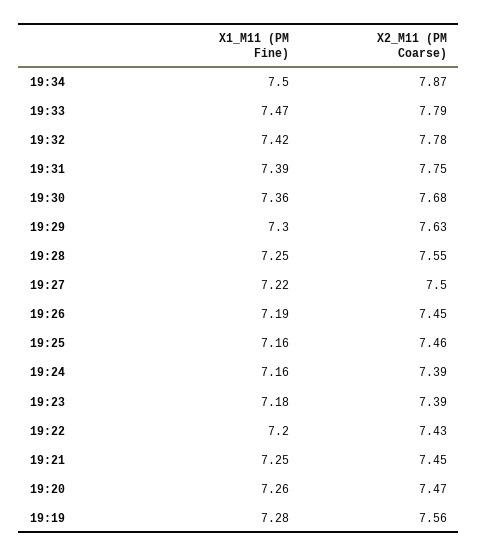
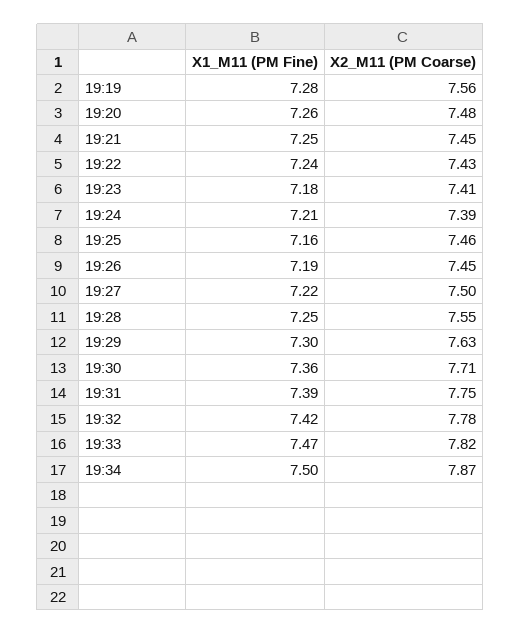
  {
    "X1_M11 (PM Fine)": {
      "19:34": 7.5,
      "19:33": 7.47,
      "19:32": 7.42,
      "19:31": 7.39,
      "19:30": 7.36,
      "19:29": 7.3,
      "19:28": 7.25,
      "19:27": 7.22,
      "19:26": 7.19,
      "19:25": 7.16,
-     "19:24": 7.16,
+     "19:24": 7.21,
      "19:23": 7.18,
-     "19:22": 7.2,
+     "19:22": 7.24,
      "19:21": 7.25,
      "19:20": 7.26,
      "19:19": 7.28
    },
    "X2_M11 (PM Coarse)": {
      "19:34": 7.87,
-     "19:33": 7.79,
+     "19:33": 7.82,
      "19:32": 7.78,
      "19:31": 7.75,
-     "19:30": 7.68,
+     "19:30": 7.71,
      "19:29": 7.63,
      "19:28": 7.55,
      "19:27": 7.5,
      "19:26": 7.45,
      "19:25": 7.46,
      "19:24": 7.39,
-     "19:23": 7.39,
+     "19:23": 7.41,
      "19:22": 7.43,
      "19:21": 7.45,
-     "19:20": 7.47,
+     "19:20": 7.48,
      "19:19": 7.56
    }
  }

